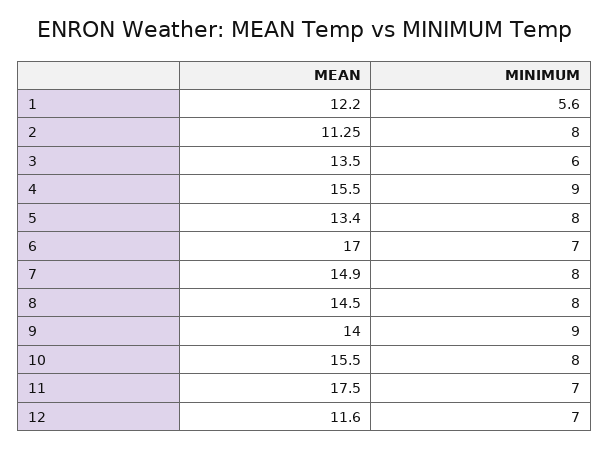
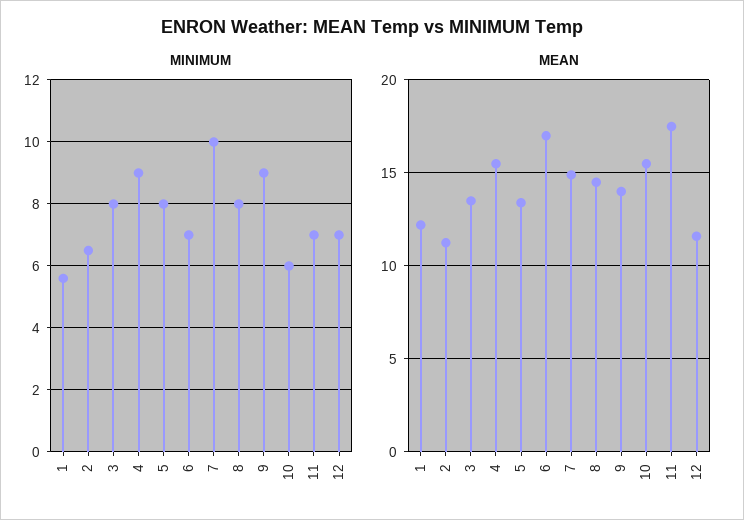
  {
    "MEAN": {
      "1": 12.2,
      "2": 11.25,
      "3": 13.5,
      "4": 15.5,
      "5": 13.4,
      "6": 17,
      "7": 14.9,
      "8": 14.5,
      "9": 14,
      "10": 15.5,
      "11": 17.5,
      "12": 11.6
    },
    "MINIMUM": {
      "1": 5.6,
-     "2": 8,
+     "2": 6.5,
-     "3": 6,
+     "3": 8,
      "4": 9,
      "5": 8,
      "6": 7,
-     "7": 8,
+     "7": 10,
      "8": 8,
      "9": 9,
-     "10": 8,
+     "10": 6,
      "11": 7,
      "12": 7
    }
  }

